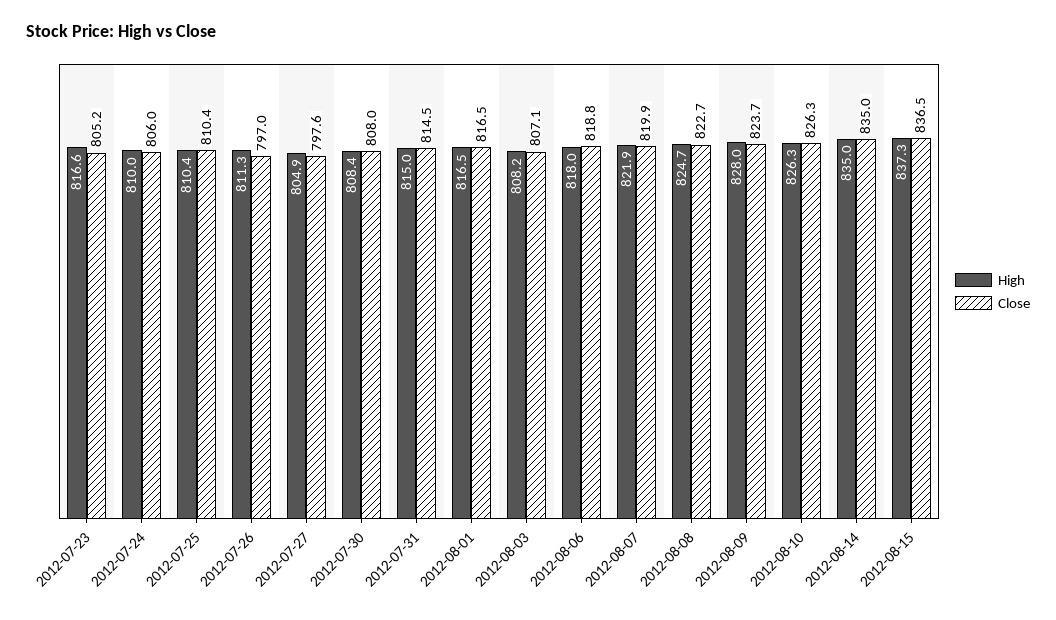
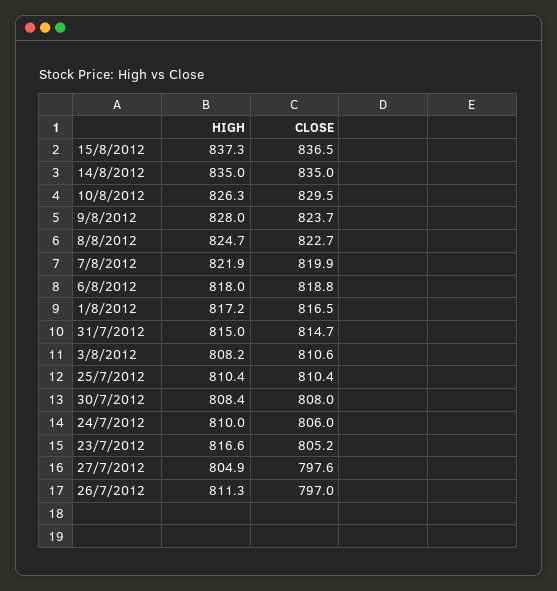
  {
    "High": {
      "2012-07-23": 816.6,
      "2012-07-24": 810,
      "2012-07-25": 810.4,
      "2012-07-26": 811.3,
      "2012-07-27": 804.9,
      "2012-07-30": 808.4,
      "2012-07-31": 815,
-     "2012-08-01": 816.5,
+     "2012-08-01": 817.2,
      "2012-08-03": 808.2,
      "2012-08-06": 818,
      "2012-08-07": 821.9,
      "2012-08-08": 824.7,
      "2012-08-09": 828,
      "2012-08-10": 826.3,
      "2012-08-14": 835,
      "2012-08-15": 837.3
    },
    "Close": {
      "2012-07-23": 805.2,
      "2012-07-24": 806,
      "2012-07-25": 810.4,
      "2012-07-26": 797,
      "2012-07-27": 797.6,
      "2012-07-30": 808,
-     "2012-07-31": 814.5,
+     "2012-07-31": 814.7,
      "2012-08-01": 816.5,
-     "2012-08-03": 807.1,
+     "2012-08-03": 810.6,
      "2012-08-06": 818.8,
      "2012-08-07": 819.9,
      "2012-08-08": 822.7,
      "2012-08-09": 823.7,
-     "2012-08-10": 826.3,
+     "2012-08-10": 829.5,
      "2012-08-14": 835,
      "2012-08-15": 836.5
    }
  }

